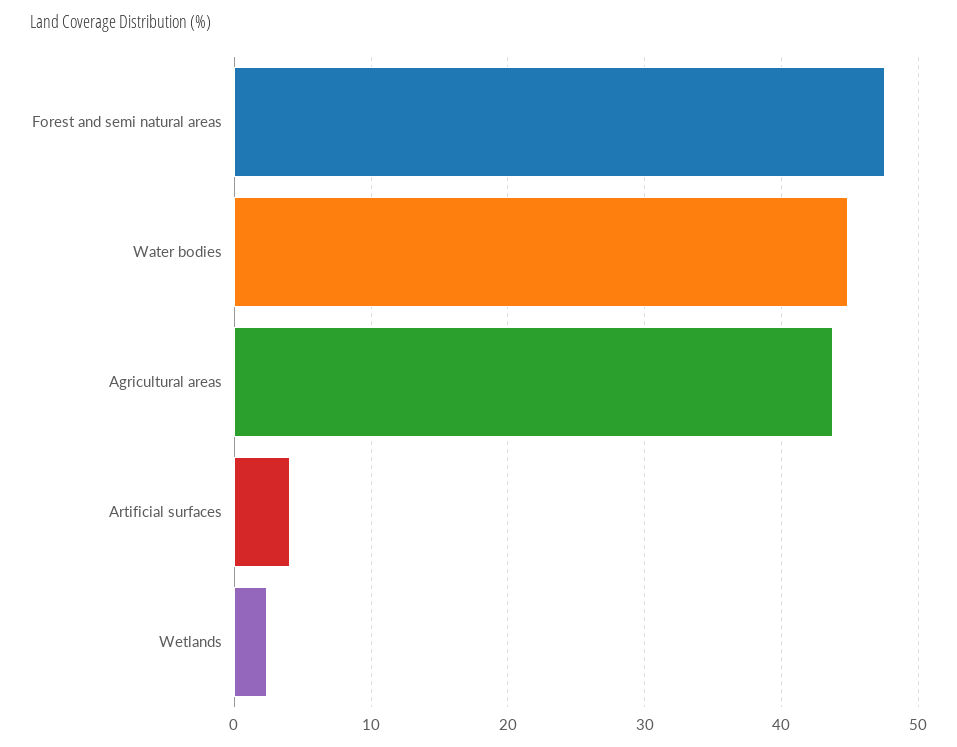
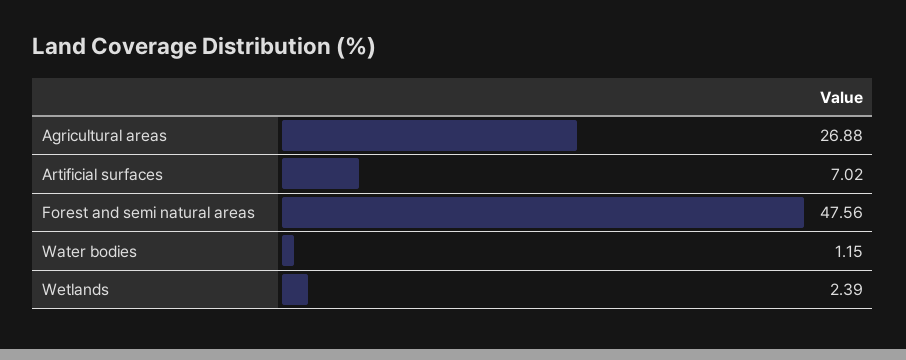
  {
    "Forest and semi natural areas": 47.56,
-   "Water bodies": 45,
+   "Water bodies": 1.15,
-   "Agricultural areas": 44,
+   "Agricultural areas": 26.88,
-   "Artificial surfaces": 4,
+   "Artificial surfaces": 7.02,
    "Wetlands": 2.39
  }

